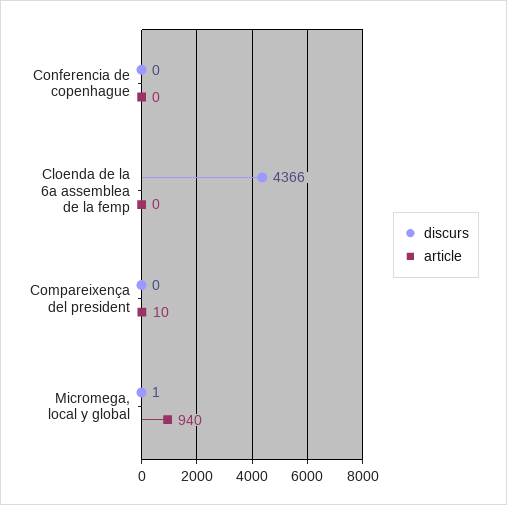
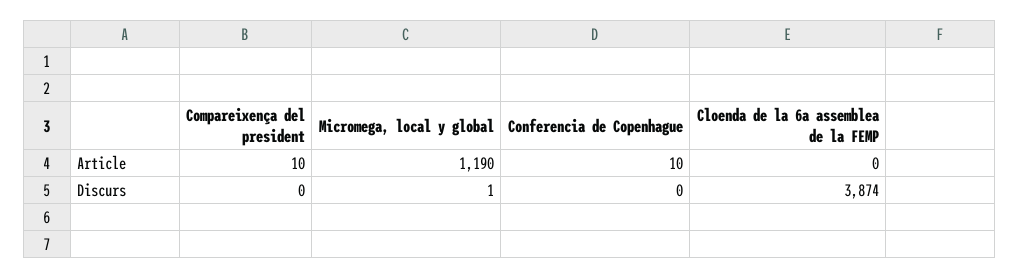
  {
    "discurs": {
      "Conferencia de copenhague": 0,
-     "Cloenda de la 6a assemblea de la femp": 4366,
+     "Cloenda de la 6a assemblea de la femp": 3874,
      "Compareixença del president": 0,
      "Micromega, local y global": 1
    },
    "article": {
-     "Conferencia de copenhague": 0,
+     "Conferencia de copenhague": 10,
      "Cloenda de la 6a assemblea de la femp": 0,
      "Compareixença del president": 10,
-     "Micromega, local y global": 940
+     "Micromega, local y global": 1190
    }
  }

